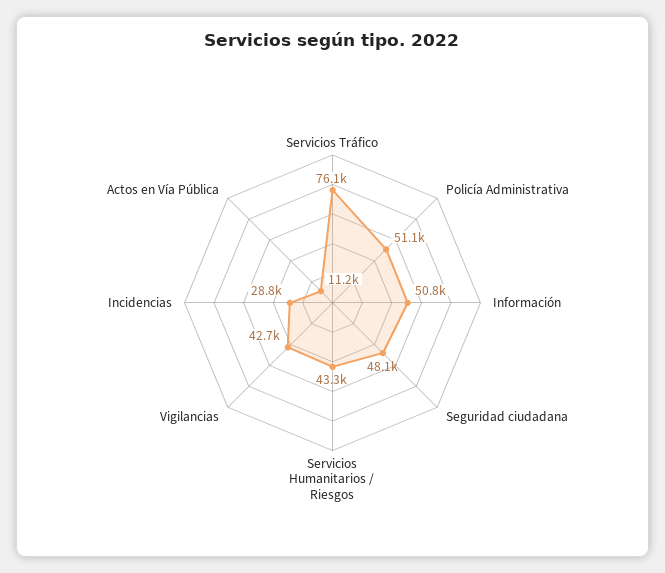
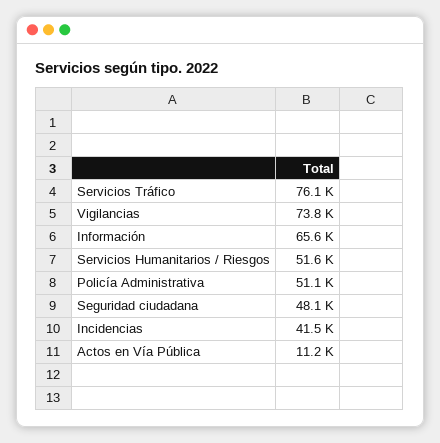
  {
    "Servicios Tráfico": 76100,
    "Policía Administrativa": 51100,
-   "Información": 50800,
+   "Información": 65600,
    "Seguridad ciudadana": 48100,
-   "Servicios Humanitarios / Riesgos": 43300,
+   "Servicios Humanitarios / Riesgos": 51600,
-   "Vigilancias": 42700,
+   "Vigilancias": 73800,
-   "Incidencias": 28800,
+   "Incidencias": 41500,
    "Actos en Vía Pública": 11200
  }

